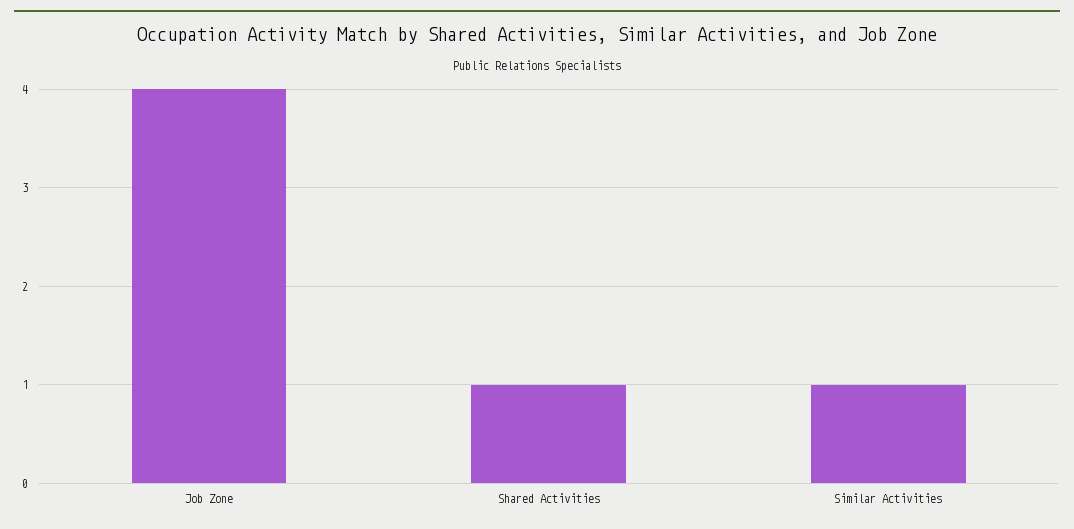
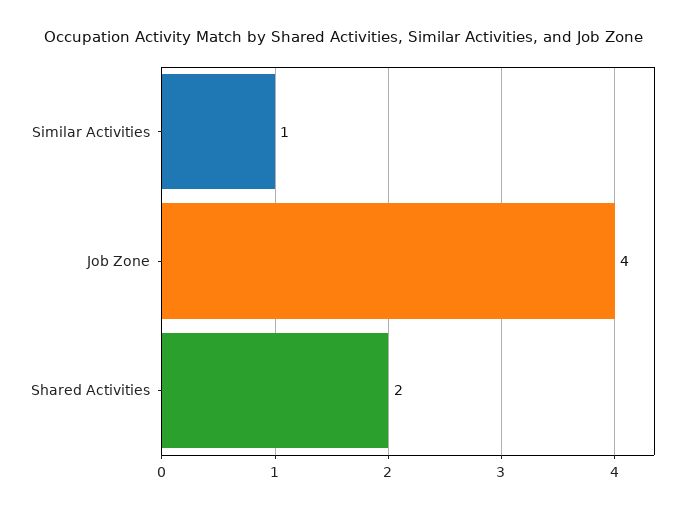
  {
    "Job Zone": 4,
-   "Shared Activities": 1,
+   "Shared Activities": 2,
    "Similar Activities": 1
  }

